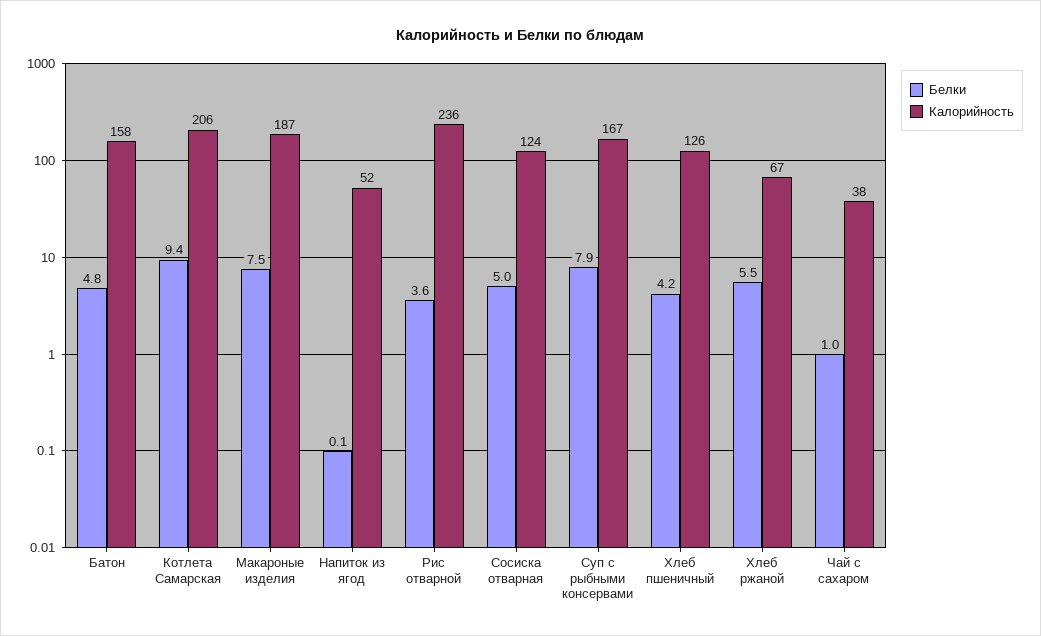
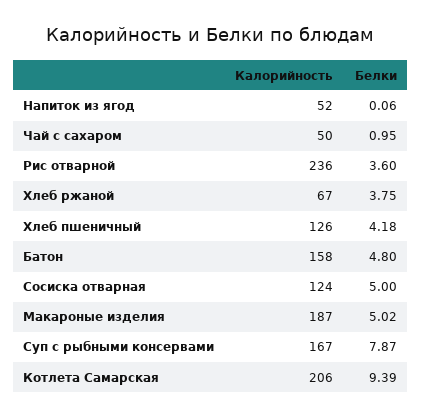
  {
    "Белки": {
      "Батон": 4.8,
      "Котлета Самарская": 9.39,
-     "Макароные изделия": 7.5,
+     "Макароные изделия": 5.02,
      "Напиток из ягод": 0.06,
      "Рис отварной": 3.6,
      "Сосиска отварная": 5,
      "Суп с рыбными консервами": 7.87,
      "Хлеб пшеничный": 4.18,
-     "Хлеб ржаной": 5.5,
+     "Хлеб ржаной": 3.75,
      "Чай с сахаром": 0.95
    },
    "Калорийность": {
      "Батон": 158,
      "Котлета Самарская": 206,
      "Макароные изделия": 187,
      "Напиток из ягод": 52,
      "Рис отварной": 236,
      "Сосиска отварная": 124,
      "Суп с рыбными консервами": 167,
      "Хлеб пшеничный": 126,
      "Хлеб ржаной": 67,
-     "Чай с сахаром": 38
+     "Чай с сахаром": 50
    }
  }

